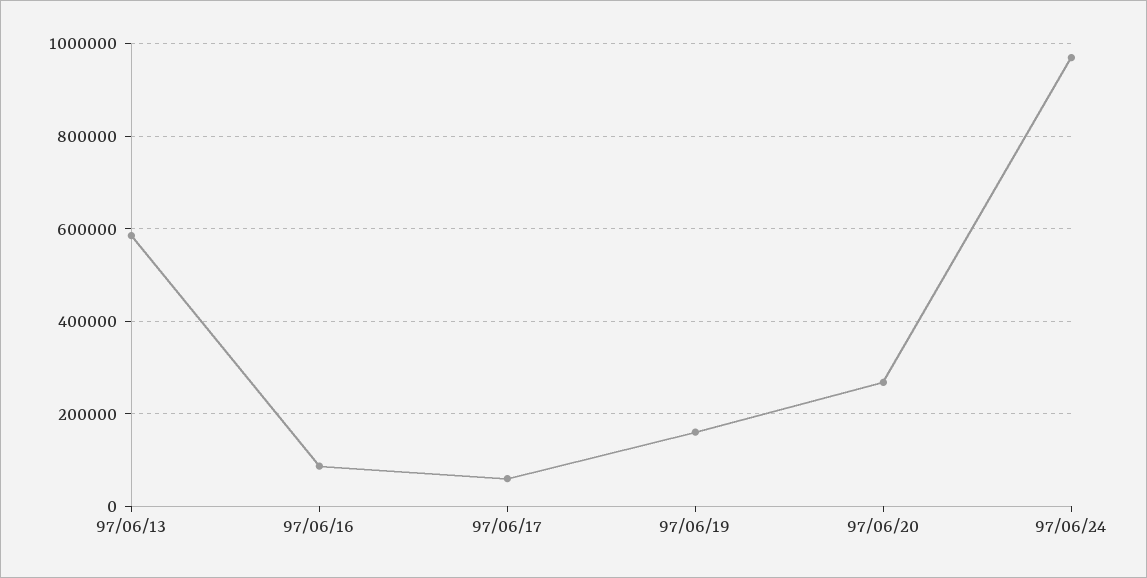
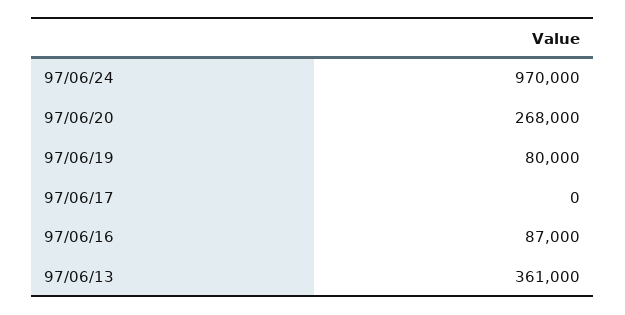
  {
-   "97/06/13": 580000,
+   "97/06/13": 361000,
    "97/06/16": 87000,
-   "97/06/17": 60000,
+   "97/06/17": 0,
-   "97/06/19": 160000,
+   "97/06/19": 80000,
    "97/06/20": 268000,
    "97/06/24": 970000
  }

